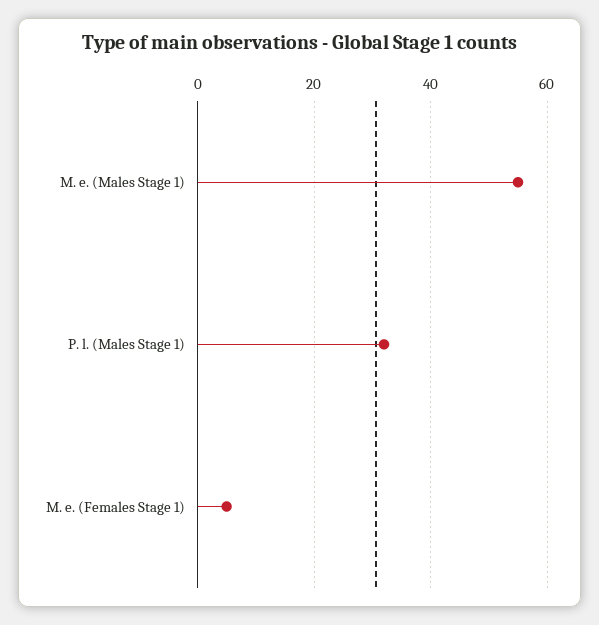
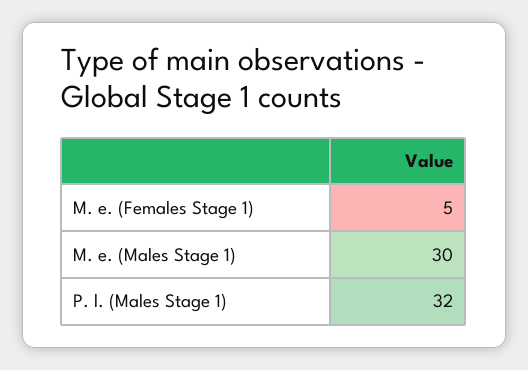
  {
-   "M. e. (Males Stage 1)": 55,
+   "M. e. (Males Stage 1)": 30,
    "P. l. (Males Stage 1)": 32,
    "M. e. (Females Stage 1)": 5
  }

